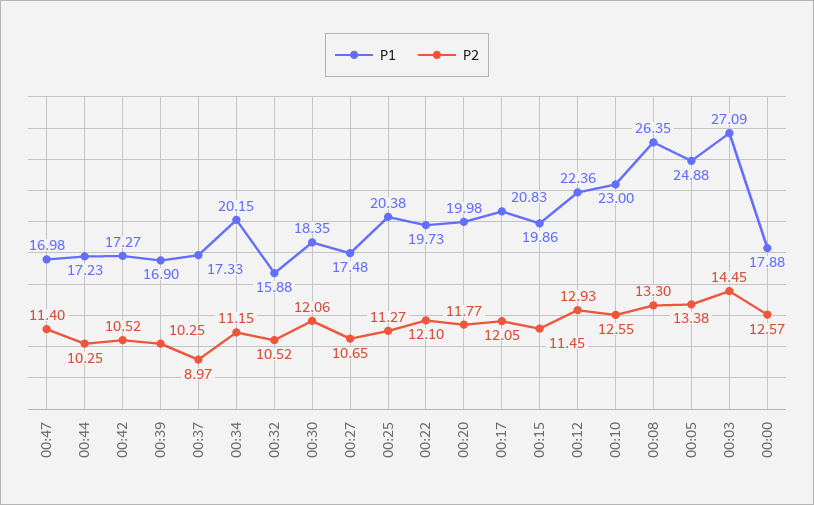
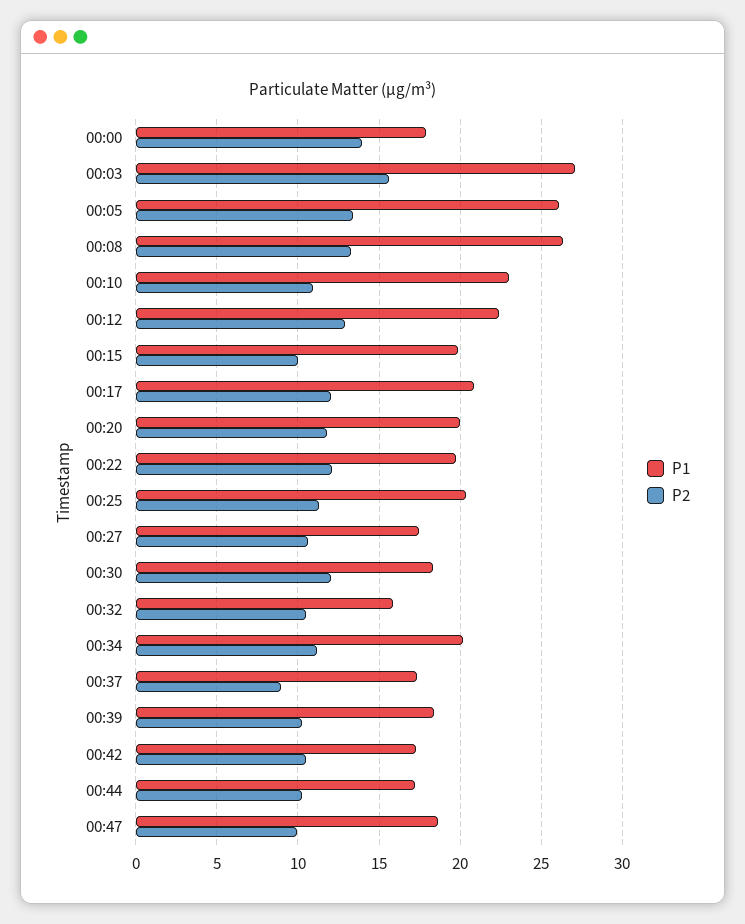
  {
    "P1": {
-     "00:47": 16.98,
+     "00:47": 18.5,
      "00:44": 17.23,
      "00:42": 17.27,
-     "00:39": 16.9,
+     "00:39": 18.5,
      "00:37": 17.33,
      "00:34": 20.15,
      "00:32": 15.88,
      "00:30": 18.35,
      "00:27": 17.48,
      "00:25": 20.38,
      "00:22": 19.73,
      "00:20": 19.98,
      "00:17": 20.83,
      "00:15": 19.86,
      "00:12": 22.36,
      "00:10": 23,
      "00:08": 26.35,
-     "00:05": 24.88,
+     "00:05": 26,
      "00:03": 27.09,
      "00:00": 17.88
    },
    "P2": {
-     "00:47": 11.4,
+     "00:47": 10,
      "00:44": 10.25,
      "00:42": 10.52,
      "00:39": 10.25,
      "00:37": 8.97,
      "00:34": 11.15,
      "00:32": 10.52,
      "00:30": 12.06,
      "00:27": 10.65,
      "00:25": 11.27,
      "00:22": 12.1,
      "00:20": 11.77,
      "00:17": 12.05,
-     "00:15": 11.45,
+     "00:15": 10,
      "00:12": 12.93,
-     "00:10": 12.55,
+     "00:10": 11,
      "00:08": 13.3,
      "00:05": 13.38,
-     "00:03": 14.45,
+     "00:03": 15.5,
-     "00:00": 12.57
+     "00:00": 14
    }
  }

